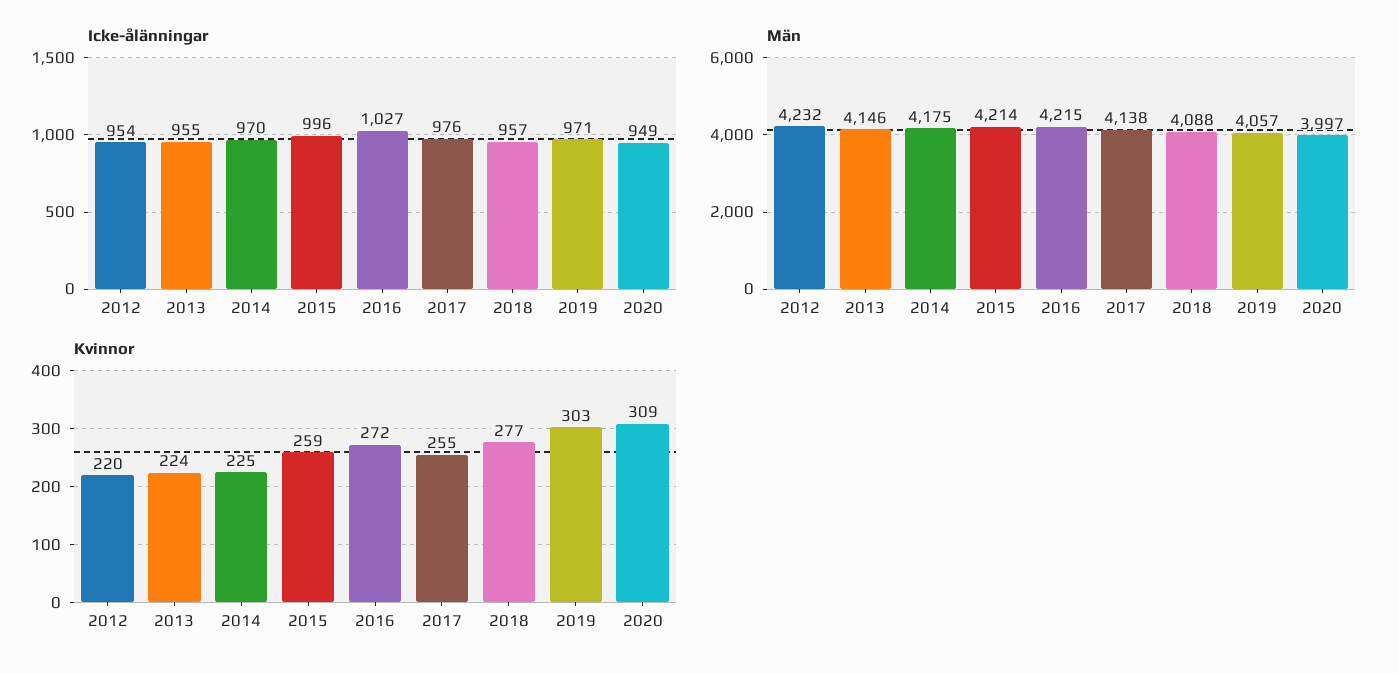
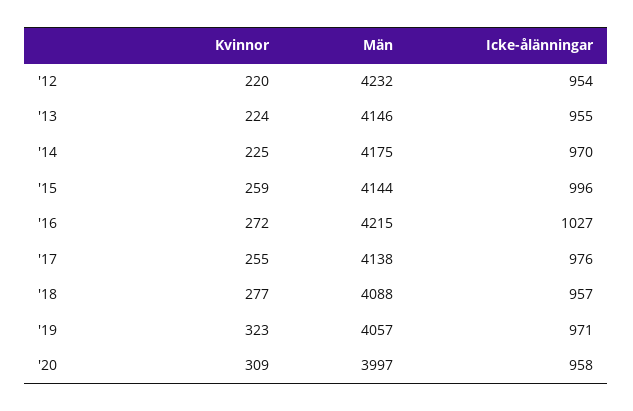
  {
    "Icke-ålänningar": {
      "2012": 954,
      "2013": 955,
      "2014": 970,
      "2015": 996,
      "2016": 1027,
      "2017": 976,
      "2018": 957,
      "2019": 971,
-     "2020": 949
+     "2020": 958
    },
    "Män": {
      "2012": 4232,
      "2013": 4146,
      "2014": 4175,
-     "2015": 4214,
+     "2015": 4144,
      "2016": 4215,
      "2017": 4138,
      "2018": 4088,
      "2019": 4057,
      "2020": 3997
    },
    "Kvinnor": {
      "2012": 220,
      "2013": 224,
      "2014": 225,
      "2015": 259,
      "2016": 272,
      "2017": 255,
      "2018": 277,
-     "2019": 303,
+     "2019": 323,
      "2020": 309
    }
  }

